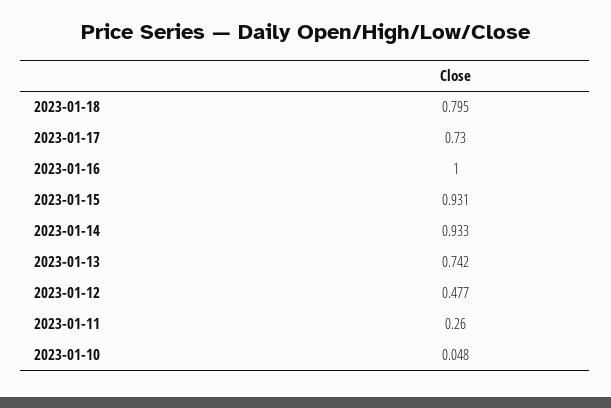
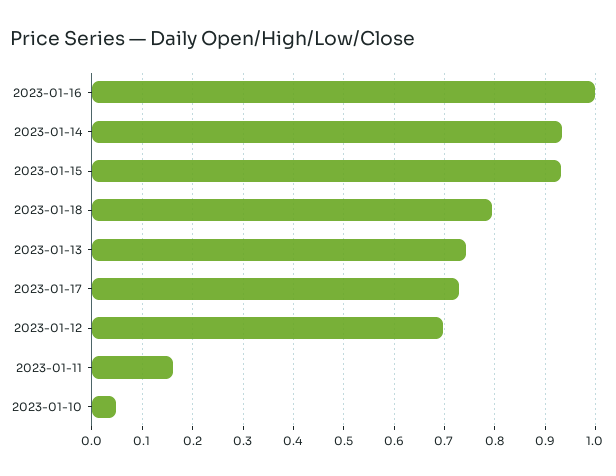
  {
    "2023-01-18": 0.795,
    "2023-01-17": 0.73,
    "2023-01-16": 1,
    "2023-01-15": 0.931,
    "2023-01-14": 0.933,
    "2023-01-13": 0.742,
-   "2023-01-12": 0.477,
+   "2023-01-12": 0.7,
-   "2023-01-11": 0.26,
+   "2023-01-11": 0.16,
    "2023-01-10": 0.048
  }

